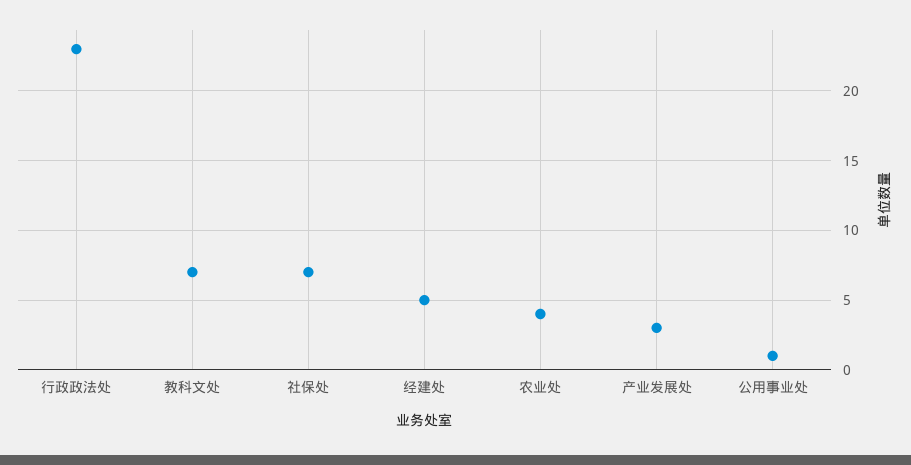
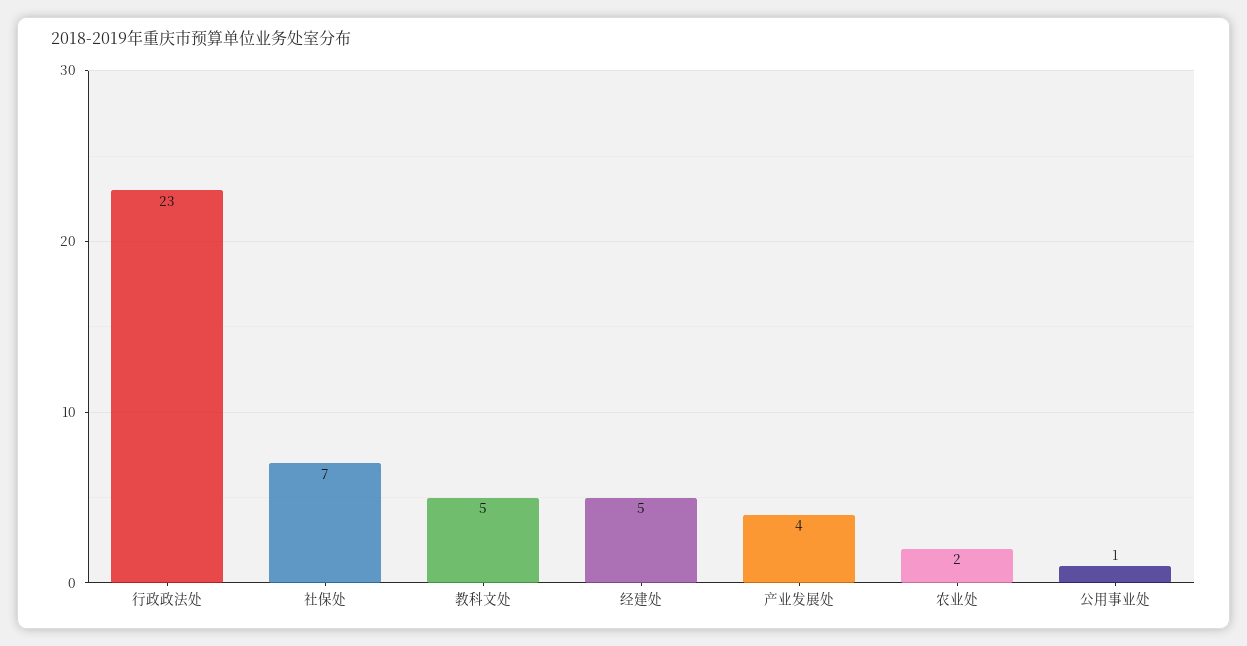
  {
    "行政政法处": 23,
-   "教科文处": 7,
+   "教科文处": 5,
    "社保处": 7,
    "经建处": 5,
-   "农业处": 4,
+   "农业处": 2,
-   "产业发展处": 3,
+   "产业发展处": 4,
    "公用事业处": 1
  }

